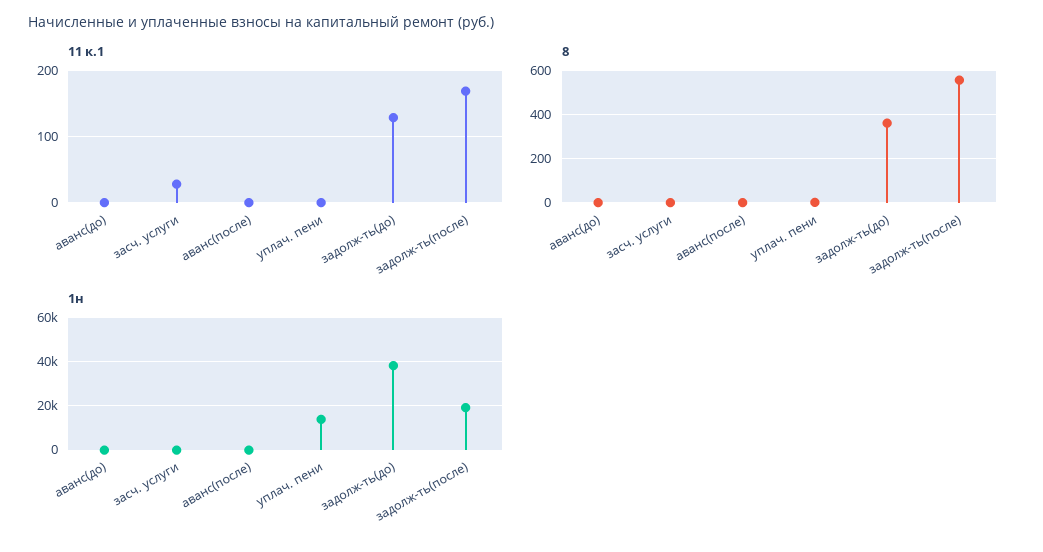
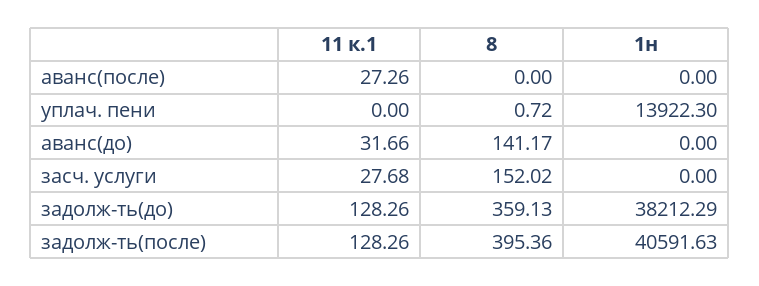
  {
    "11 к.1": {
-     "аванс(до)": 0,
+     "аванс(до)": 31.66,
      "засч. услуги": 27.68,
-     "аванс(после)": 0,
+     "аванс(после)": 27.26,
      "уплач. пени": 0,
      "задолж-ть(до)": 128.26,
-     "задолж-ть(после)": 170
+     "задолж-ть(после)": 128.26
    },
    "8": {
-     "аванс(до)": 0,
+     "аванс(до)": 141.17,
-     "засч. услуги": 0,
+     "засч. услуги": 152.02,
      "аванс(после)": 0,
      "уплач. пени": 0.72,
      "задолж-ть(до)": 359.13,
-     "задолж-ть(после)": 550
+     "задолж-ть(после)": 395.36
    },
    "1н": {
      "аванс(до)": 0,
      "засч. услуги": 0,
      "аванс(после)": 0,
      "уплач. пени": 13922.3,
      "задолж-ть(до)": 38212.29,
-     "задолж-ть(после)": 20000
+     "задолж-ть(после)": 40591.63
    }
  }

